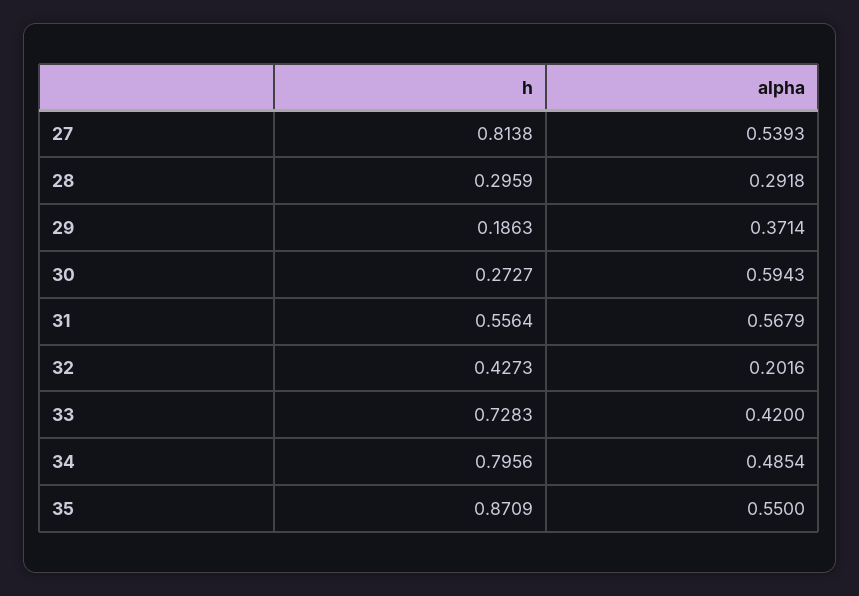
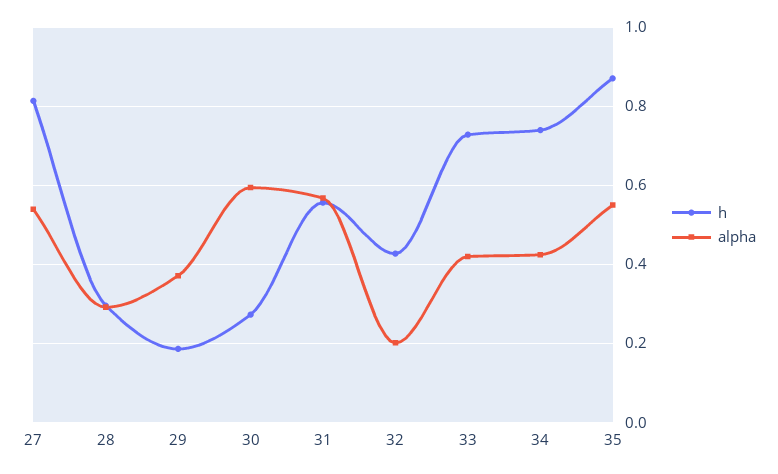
  {
    "h": {
      "27": 0.8138,
      "28": 0.2959,
      "29": 0.1863,
      "30": 0.2727,
      "31": 0.5564,
      "32": 0.4273,
      "33": 0.7283,
-     "34": 0.7956,
+     "34": 0.74,
      "35": 0.8709
    },
    "alpha": {
      "27": 0.5393,
      "28": 0.2918,
      "29": 0.3714,
      "30": 0.5943,
      "31": 0.5679,
      "32": 0.2016,
      "33": 0.42,
-     "34": 0.4854,
+     "34": 0.42,
      "35": 0.55
    }
  }

